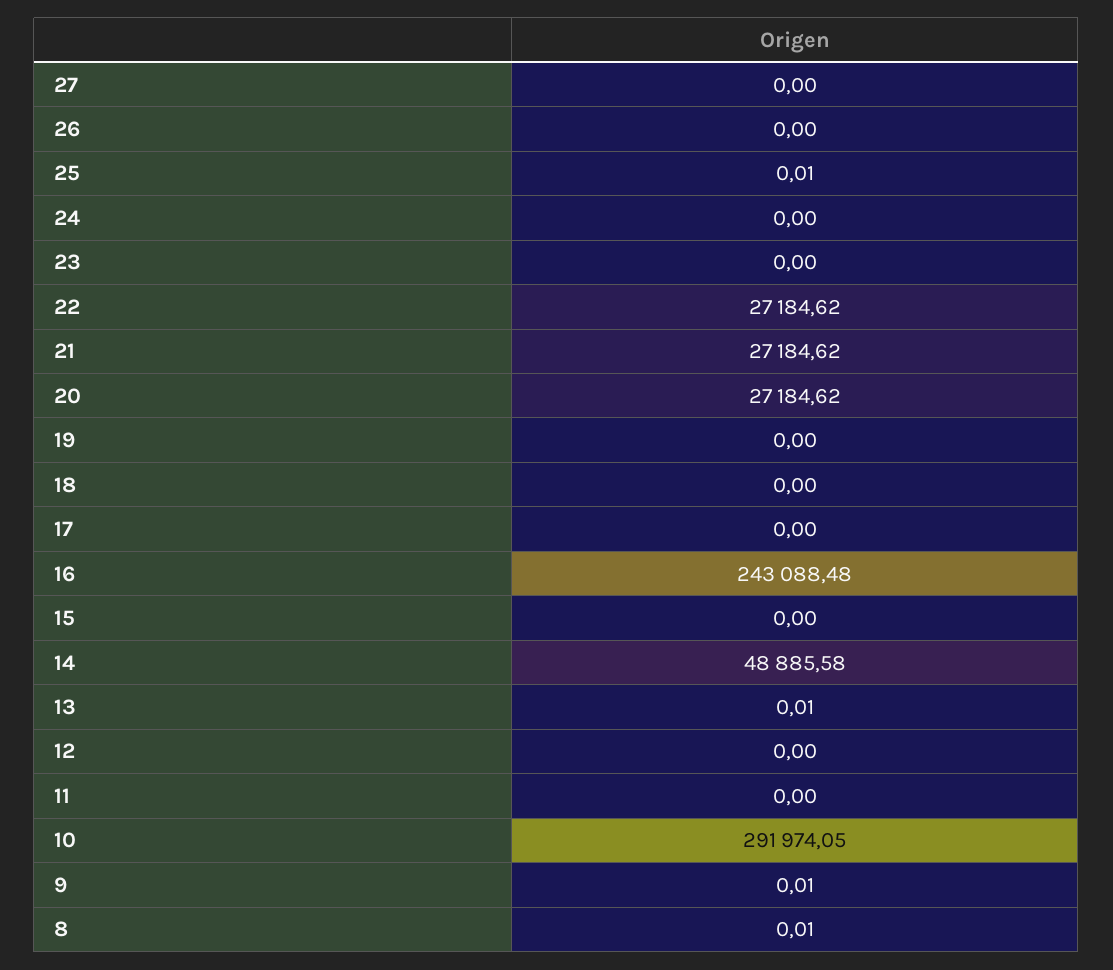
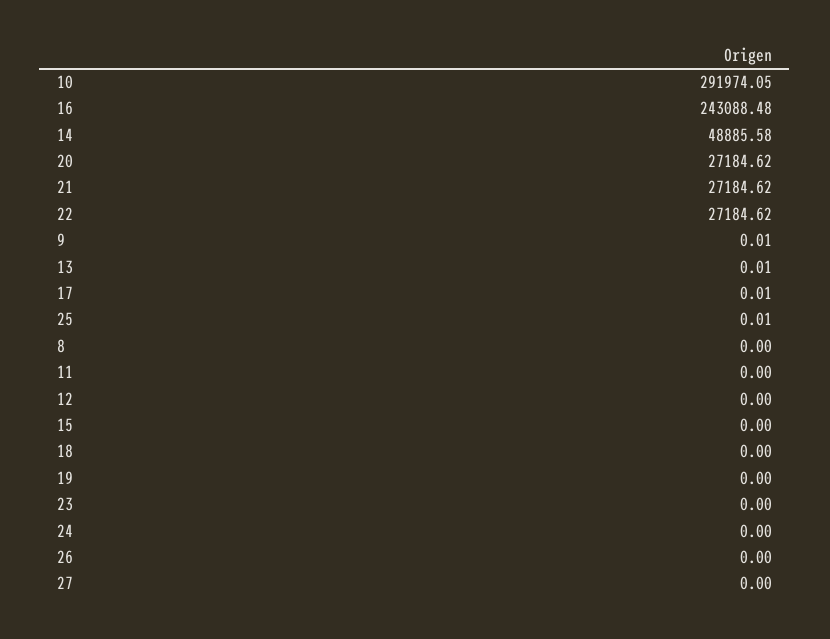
  {
    "27": 0,
    "26": 0,
    "25": 0.01,
    "24": 0,
    "23": 0,
    "22": 27184.62,
    "21": 27184.62,
    "20": 27184.62,
    "19": 0,
    "18": 0,
-   "17": 0,
+   "17": 0.01,
    "16": 243088.48,
    "15": 0,
    "14": 48885.58,
    "13": 0.01,
    "12": 0,
    "11": 0,
    "10": 291974.05,
    "9": 0.01,
-   "8": 0.01
+   "8": 0
  }

